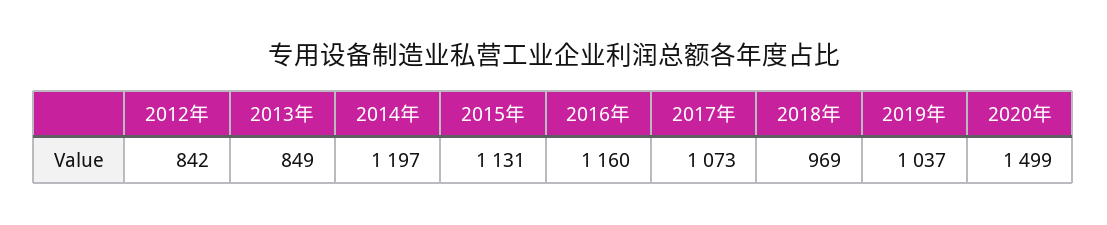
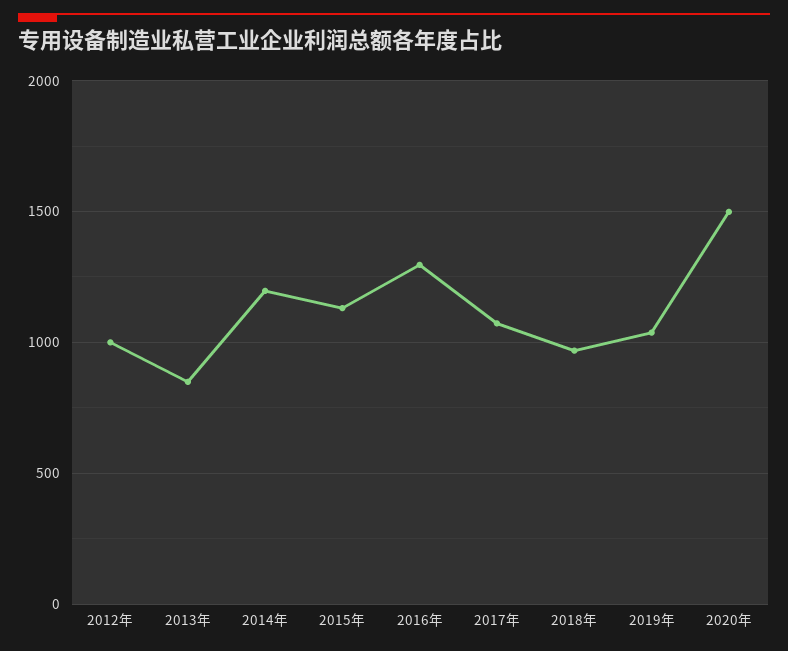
  {
-   "2012年": 842,
+   "2012年": 1000,
    "2013年": 849,
    "2014年": 1197,
    "2015年": 1131,
-   "2016年": 1160,
+   "2016年": 1300,
    "2017年": 1073,
    "2018年": 969,
    "2019年": 1037,
    "2020年": 1499
  }

